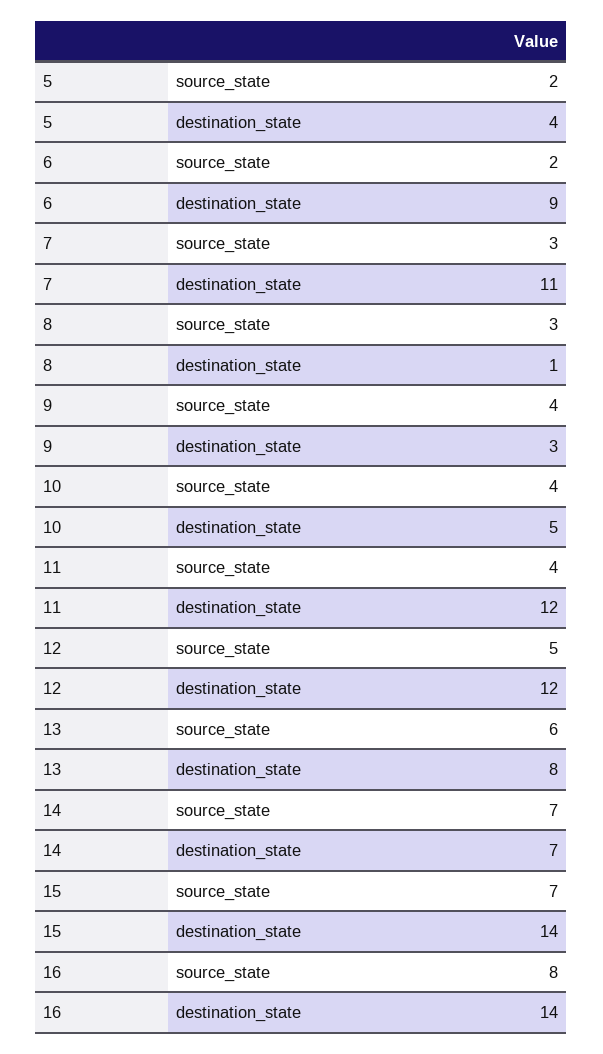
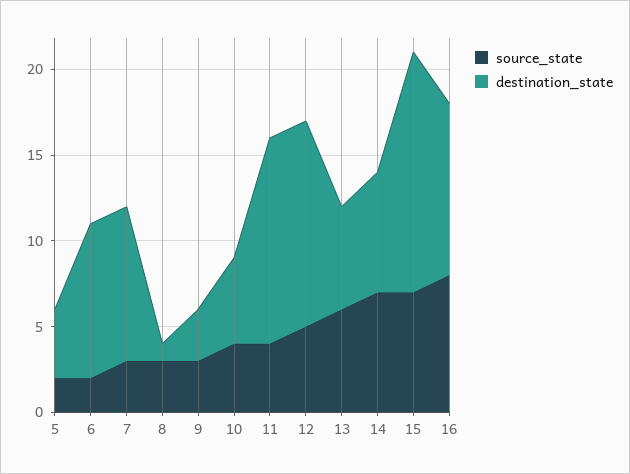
  {
    "source_state": {
      "5": 2,
      "6": 2,
      "7": 3,
      "8": 3,
-     "9": 4,
+     "9": 3,
      "10": 4,
      "11": 4,
      "12": 5,
      "13": 6,
      "14": 7,
      "15": 7,
      "16": 8
    },
    "destination_state": {
      "5": 4,
      "6": 9,
-     "7": 11,
+     "7": 9,
      "8": 1,
      "9": 3,
      "10": 5,
      "11": 12,
      "12": 12,
-     "13": 8,
+     "13": 6,
      "14": 7,
      "15": 14,
-     "16": 14
+     "16": 10
    }
  }

